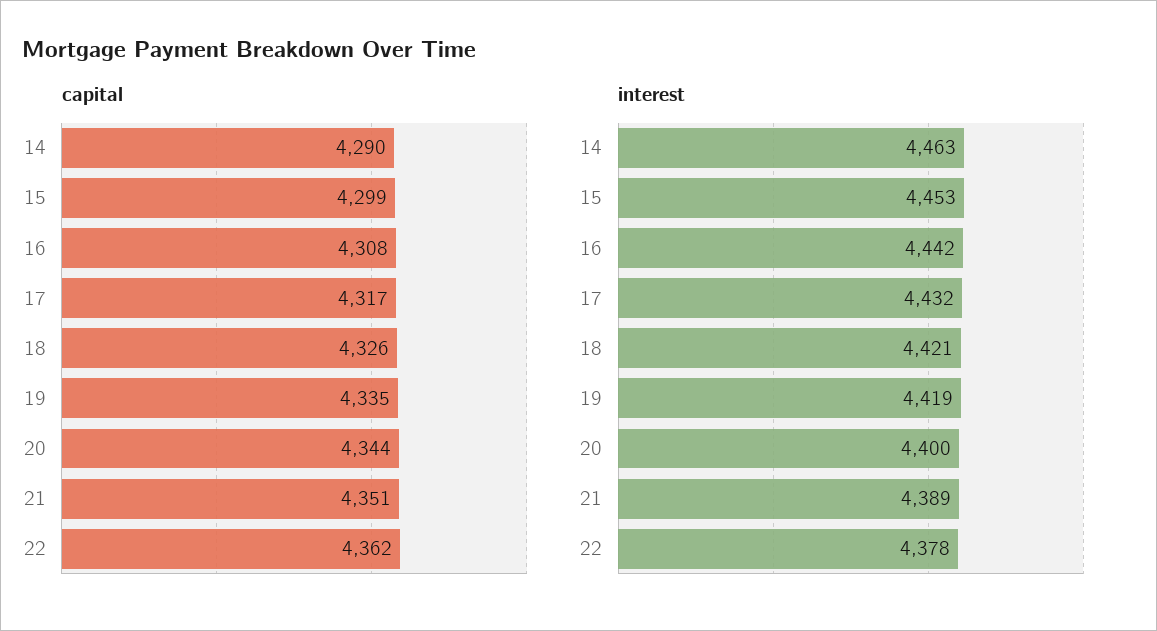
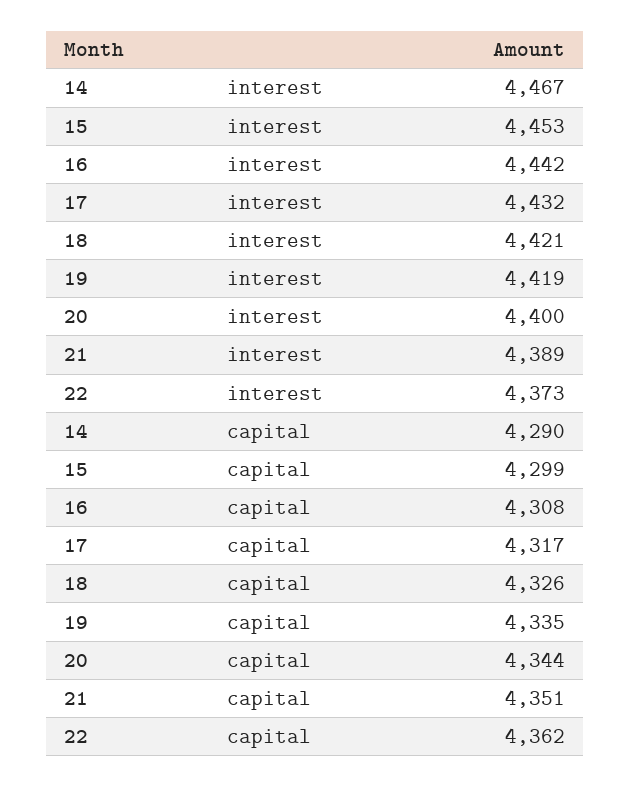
  {
    "capital": {
      "14": 4290,
      "15": 4299,
      "16": 4308,
      "17": 4317,
      "18": 4326,
      "19": 4335,
      "20": 4344,
      "21": 4351,
      "22": 4362
    },
    "interest": {
-     "14": 4463,
+     "14": 4467,
      "15": 4453,
      "16": 4442,
      "17": 4432,
      "18": 4421,
      "19": 4419,
      "20": 4400,
      "21": 4389,
-     "22": 4378
+     "22": 4373
    }
  }

